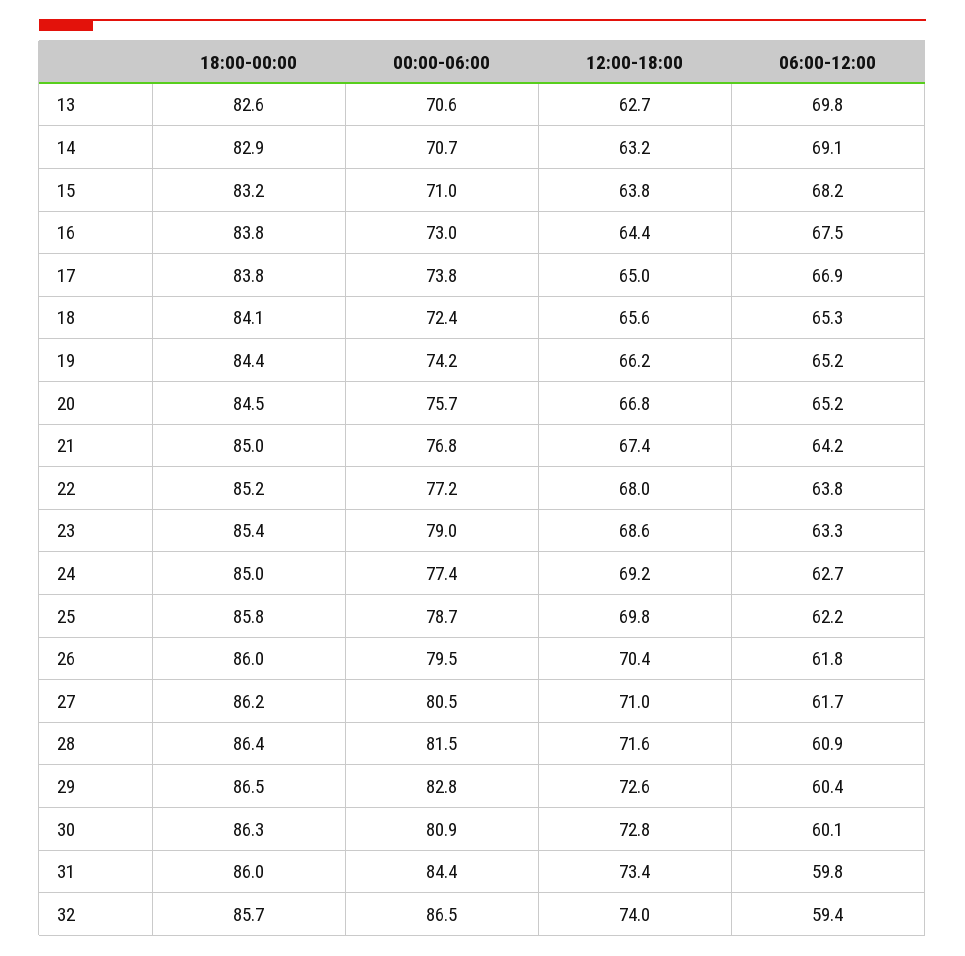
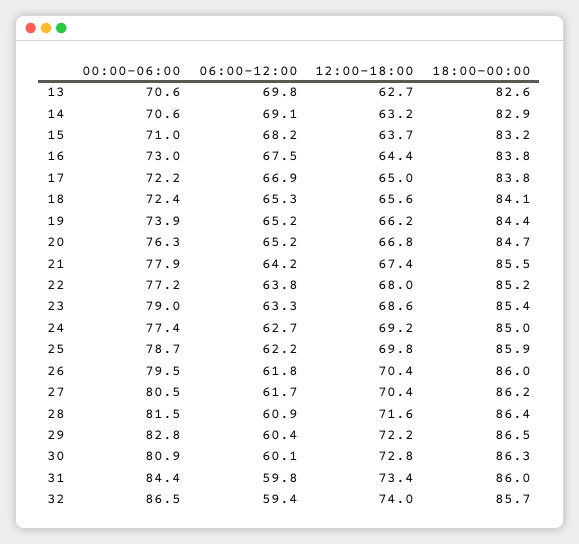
  {
    "18:00-00:00": {
      "13": 82.6,
      "14": 82.9,
      "15": 83.2,
      "16": 83.8,
      "17": 83.8,
      "18": 84.1,
      "19": 84.4,
-     "20": 84.5,
+     "20": 84.7,
-     "21": 85,
+     "21": 85.5,
      "22": 85.2,
      "23": 85.4,
      "24": 85,
-     "25": 85.8,
+     "25": 85.9,
      "26": 86,
      "27": 86.2,
      "28": 86.4,
      "29": 86.5,
      "30": 86.3,
      "31": 86,
      "32": 85.7
    },
    "00:00-06:00": {
      "13": 70.6,
-     "14": 70.7,
+     "14": 70.6,
      "15": 71,
      "16": 73,
-     "17": 73.8,
+     "17": 72.2,
      "18": 72.4,
-     "19": 74.2,
+     "19": 73.9,
-     "20": 75.7,
+     "20": 76.3,
-     "21": 76.8,
+     "21": 77.9,
      "22": 77.2,
      "23": 79,
      "24": 77.4,
      "25": 78.7,
      "26": 79.5,
      "27": 80.5,
      "28": 81.5,
      "29": 82.8,
      "30": 80.9,
      "31": 84.4,
      "32": 86.5
    },
    "12:00-18:00": {
      "13": 62.7,
      "14": 63.2,
-     "15": 63.8,
+     "15": 63.7,
      "16": 64.4,
      "17": 65,
      "18": 65.6,
      "19": 66.2,
      "20": 66.8,
      "21": 67.4,
      "22": 68,
      "23": 68.6,
      "24": 69.2,
      "25": 69.8,
      "26": 70.4,
-     "27": 71,
+     "27": 70.4,
      "28": 71.6,
-     "29": 72.6,
+     "29": 72.2,
      "30": 72.8,
      "31": 73.4,
      "32": 74
    },
    "06:00-12:00": {
      "13": 69.8,
      "14": 69.1,
      "15": 68.2,
      "16": 67.5,
      "17": 66.9,
      "18": 65.3,
      "19": 65.2,
      "20": 65.2,
      "21": 64.2,
      "22": 63.8,
      "23": 63.3,
      "24": 62.7,
      "25": 62.2,
      "26": 61.8,
      "27": 61.7,
      "28": 60.9,
      "29": 60.4,
      "30": 60.1,
      "31": 59.8,
      "32": 59.4
    }
  }

